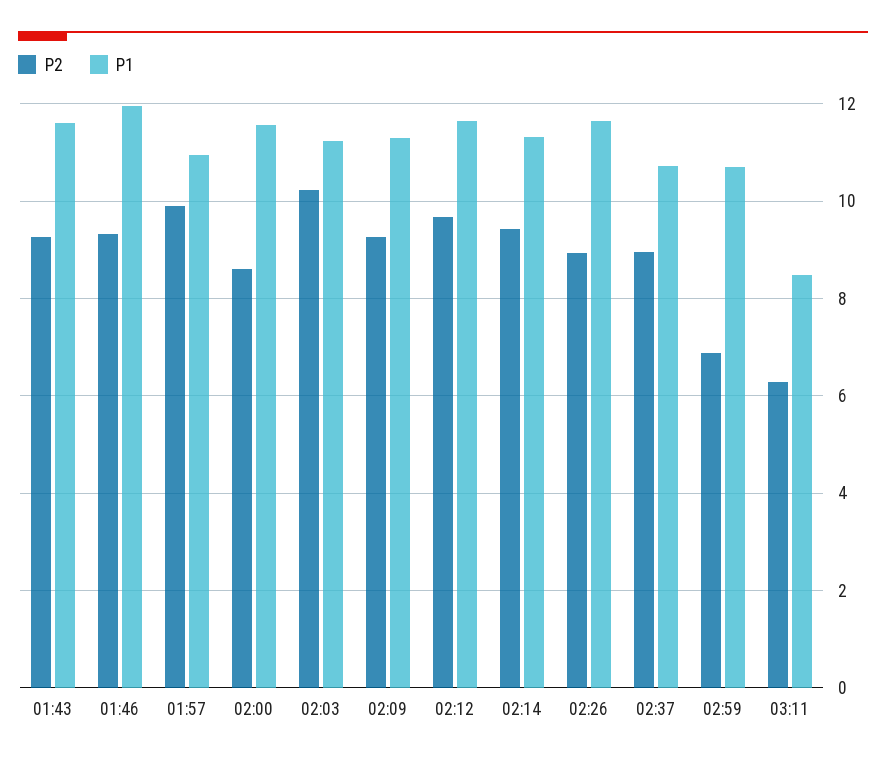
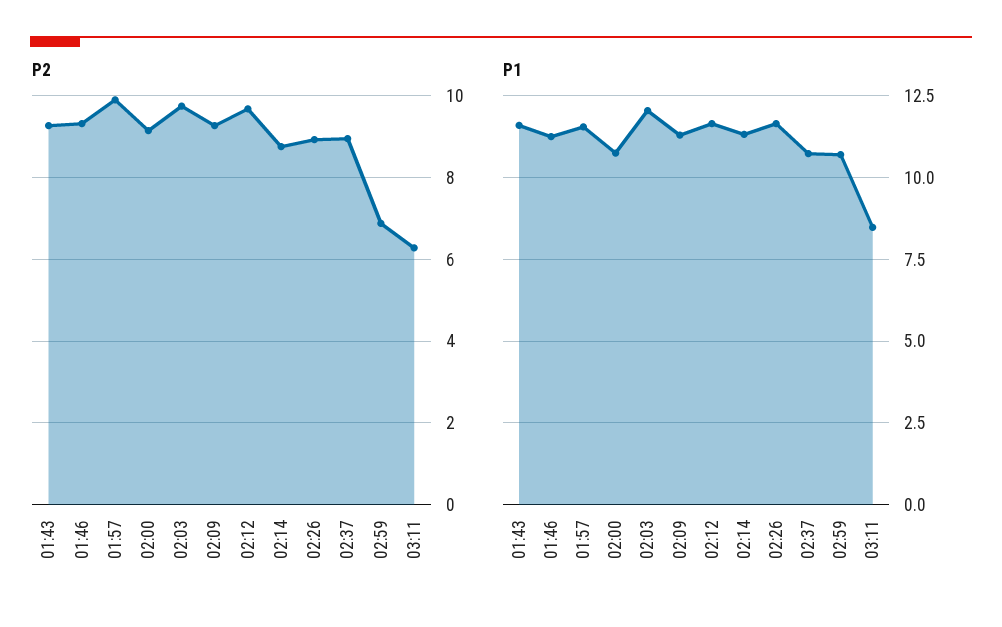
  {
    "P2": {
      "01:43": 9.2,
      "01:46": 9.4,
      "01:57": 10,
-     "02:00": 8.6,
+     "02:00": 9.2,
-     "02:03": 10.2,
+     "02:03": 9.8,
      "02:09": 9.2,
      "02:12": 9.6,
-     "02:14": 9.4,
+     "02:14": 8.8,
      "02:26": 9,
      "02:37": 9,
      "02:59": 6.8,
      "03:11": 6.2
    },
    "P1": {
      "01:43": 11.6,
-     "01:46": 12,
+     "01:46": 11.25,
-     "01:57": 11,
+     "01:57": 11.5,
-     "02:00": 11.6,
+     "02:00": 10.75,
-     "02:03": 11.2,
+     "02:03": 12,
      "02:09": 11.4,
      "02:12": 11.6,
      "02:14": 11.4,
      "02:26": 11.6,
      "02:37": 10.8,
      "02:59": 10.8,
      "03:11": 8.4
    }
  }

